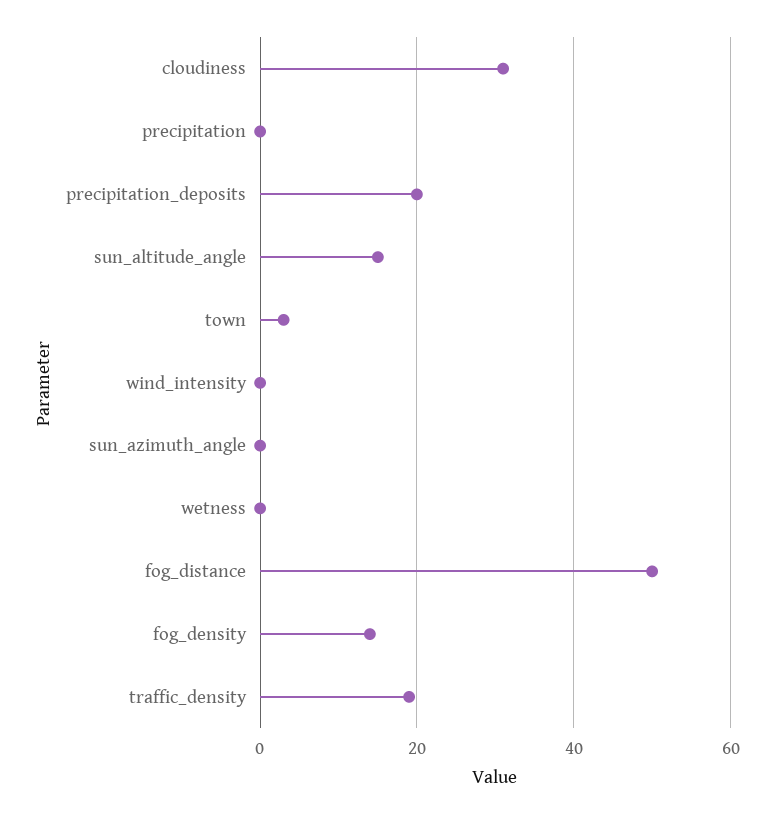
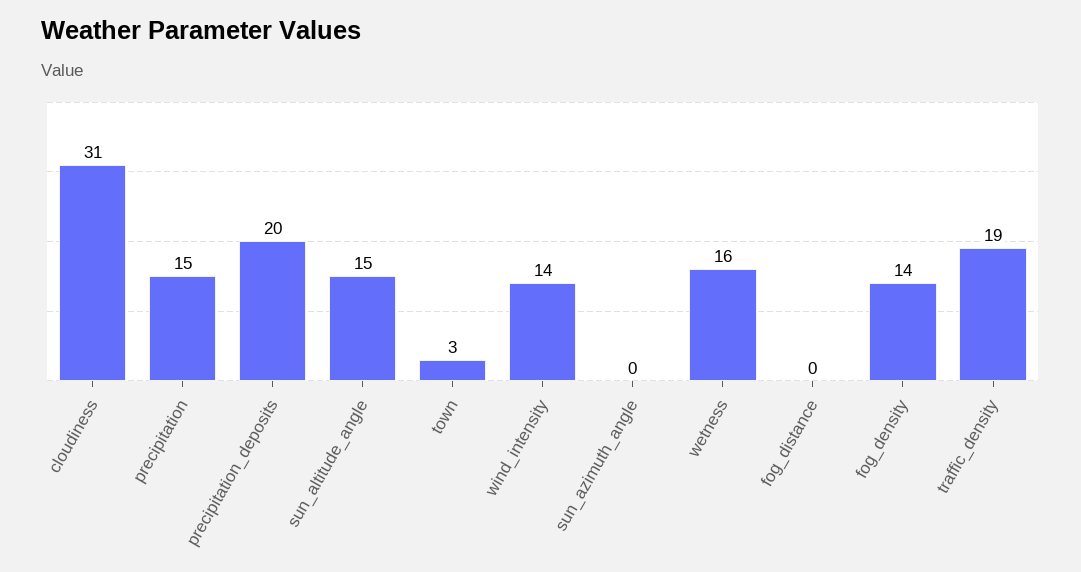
  {
    "cloudiness": 31,
-   "precipitation": 0,
+   "precipitation": 15,
    "precipitation_deposits": 20,
    "sun_altitude_angle": 15,
    "town": 3,
-   "wind_intensity": 0,
+   "wind_intensity": 14,
    "sun_azimuth_angle": 0,
-   "wetness": 0,
+   "wetness": 16,
-   "fog_distance": 50,
+   "fog_distance": 0,
    "fog_density": 14,
    "traffic_density": 19
  }

